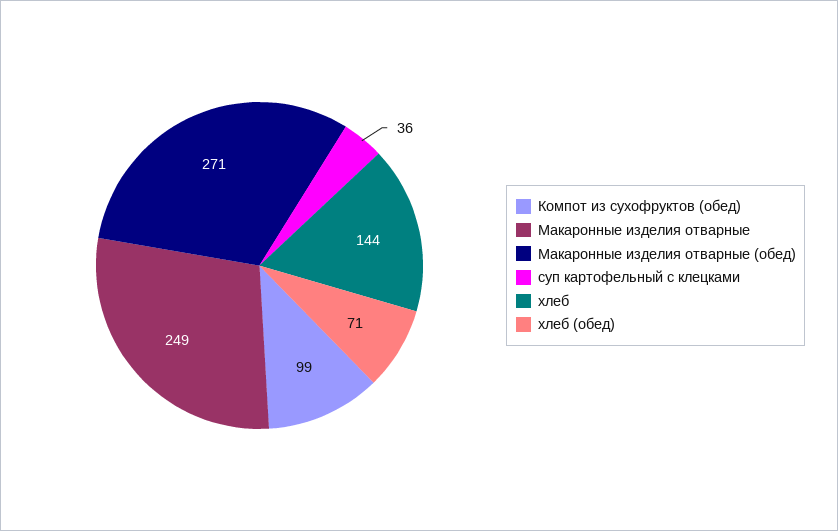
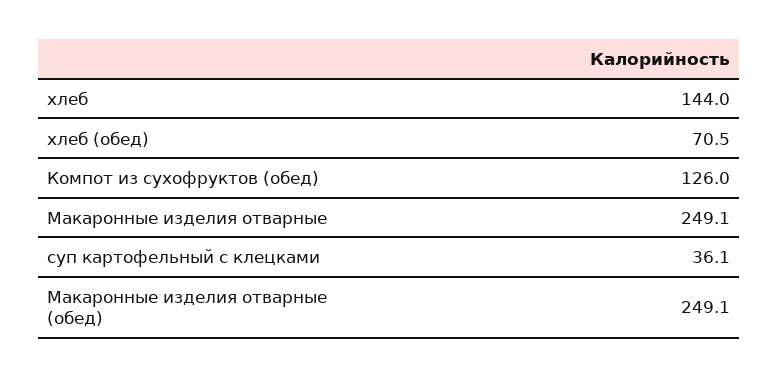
  {
-   "Компот из сухофруктов (обед)": 99,
+   "Компот из сухофруктов (обед)": 126,
    "Макаронные изделия отварные": 249.1,
-   "Макаронные изделия отварные (обед)": 271,
+   "Макаронные изделия отварные (обед)": 249.1,
    "суп картофельный с клецками": 36.1,
    "хлеб": 144,
    "хлеб (обед)": 70.5
  }

